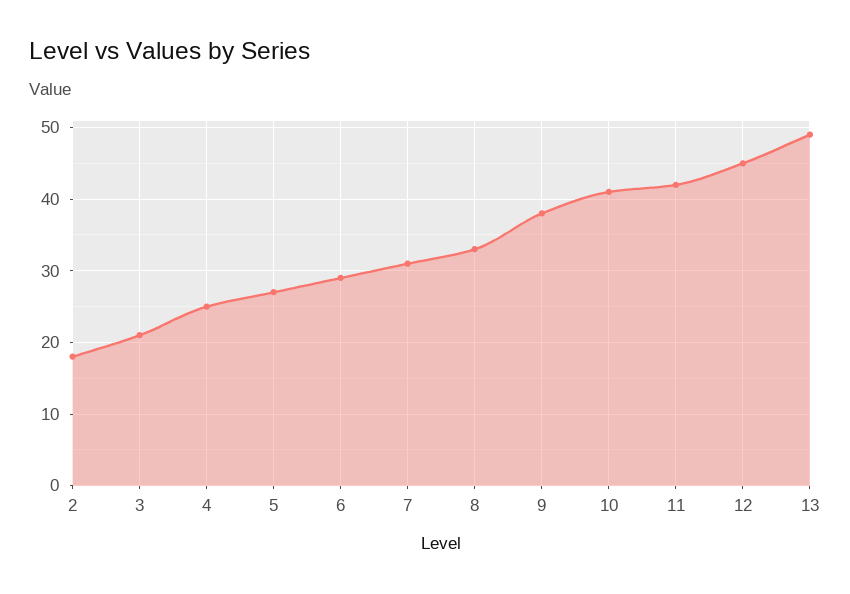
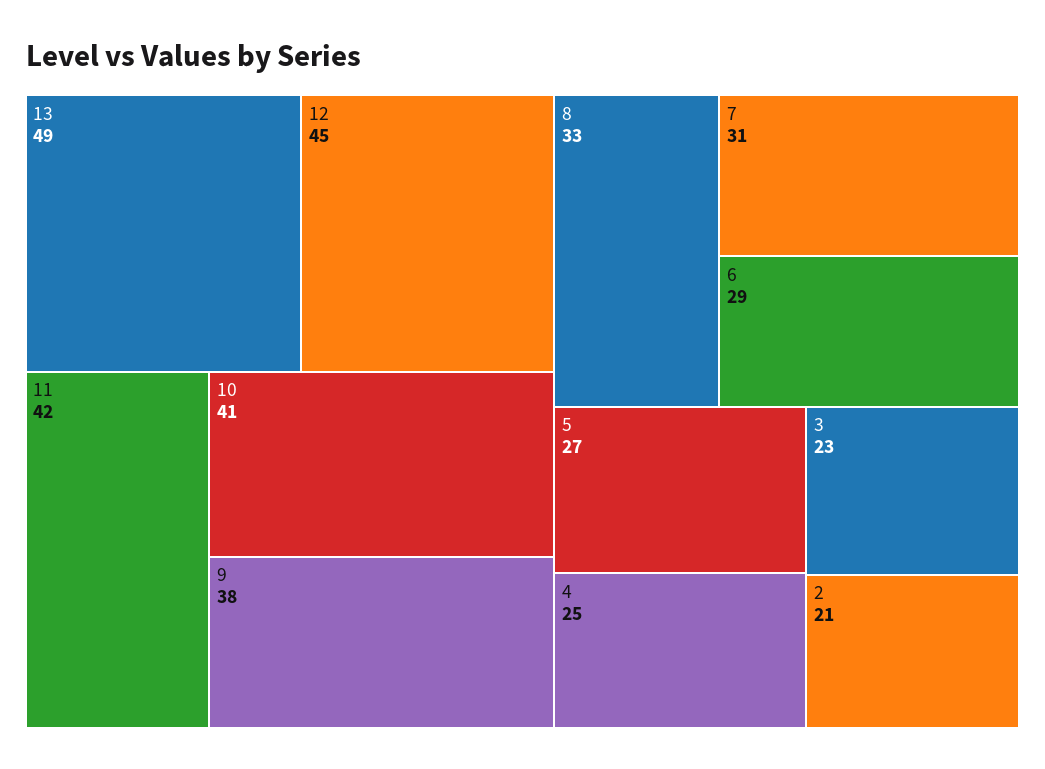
  {
-   "2": 18,
+   "2": 21,
-   "3": 21,
+   "3": 23,
    "4": 25,
    "5": 27,
    "6": 29,
    "7": 31,
    "8": 33,
    "9": 38,
    "10": 41,
    "11": 42,
    "12": 45,
    "13": 49
  }

